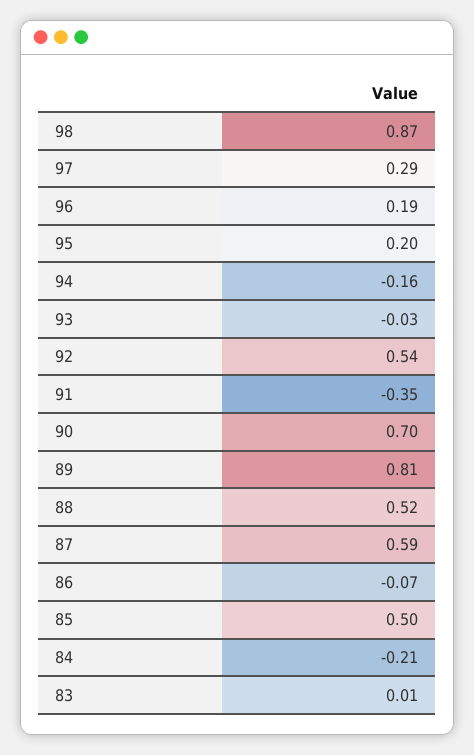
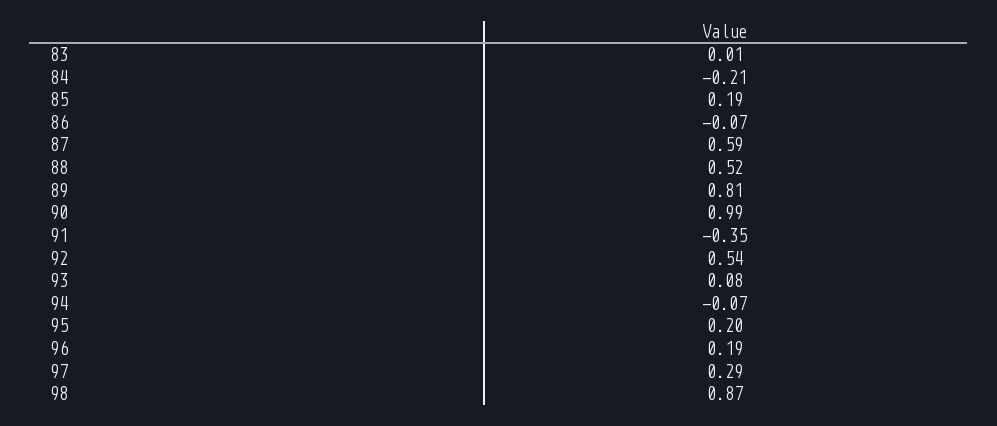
  {
    "98": 0.87,
    "97": 0.29,
    "96": 0.19,
    "95": 0.2,
-   "94": -0.16,
+   "94": -0.07,
-   "93": -0.03,
+   "93": 0.08,
    "92": 0.54,
    "91": -0.35,
-   "90": 0.7,
+   "90": 0.99,
    "89": 0.81,
    "88": 0.52,
    "87": 0.59,
    "86": -0.07,
-   "85": 0.5,
+   "85": 0.19,
    "84": -0.21,
    "83": 0.01
  }

